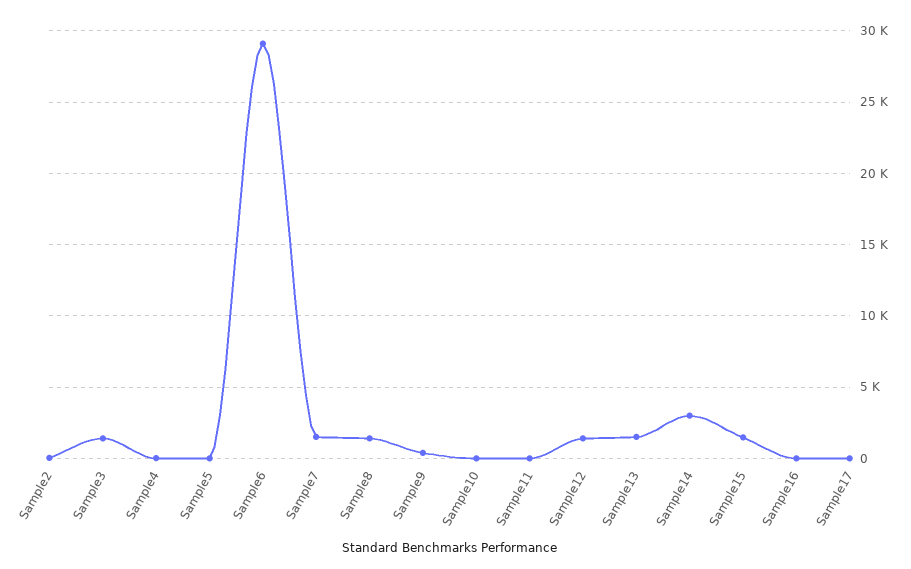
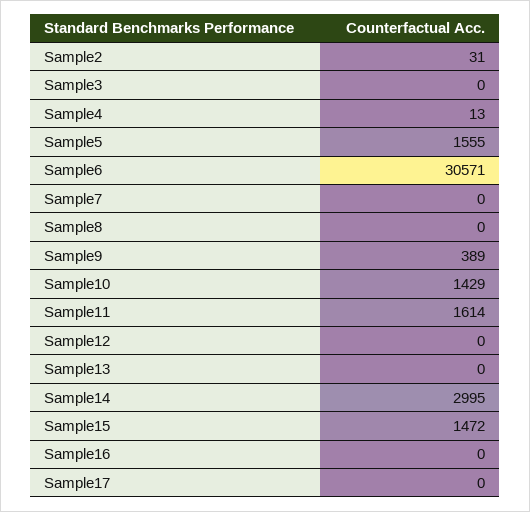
  {
    "Sample2": 31,
-   "Sample3": 1500,
+   "Sample3": 0,
    "Sample4": 13,
-   "Sample5": 0,
+   "Sample5": 1555,
-   "Sample6": 29000,
+   "Sample6": 30571,
-   "Sample7": 1500,
+   "Sample7": 0,
-   "Sample8": 1500,
+   "Sample8": 0,
    "Sample9": 389,
-   "Sample10": 0,
+   "Sample10": 1429,
-   "Sample11": 0,
+   "Sample11": 1614,
-   "Sample12": 1500,
+   "Sample12": 0,
-   "Sample13": 1500,
+   "Sample13": 0,
    "Sample14": 2995,
    "Sample15": 1472,
    "Sample16": 0,
    "Sample17": 0
  }

